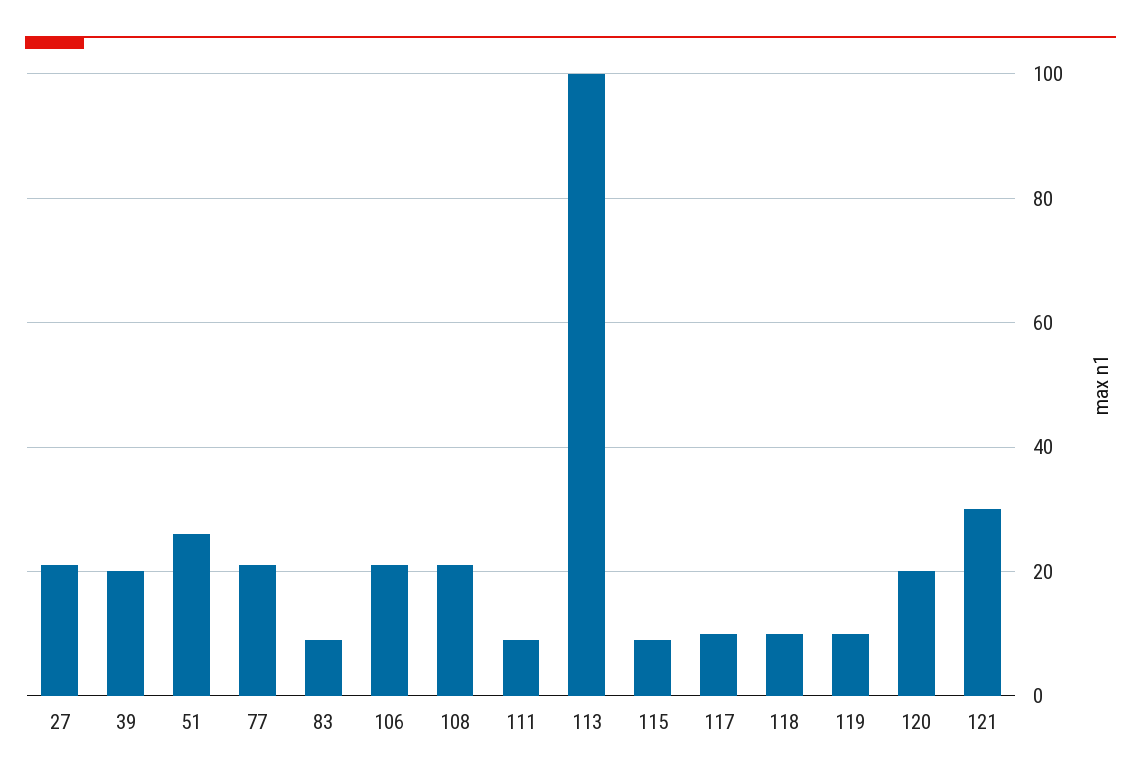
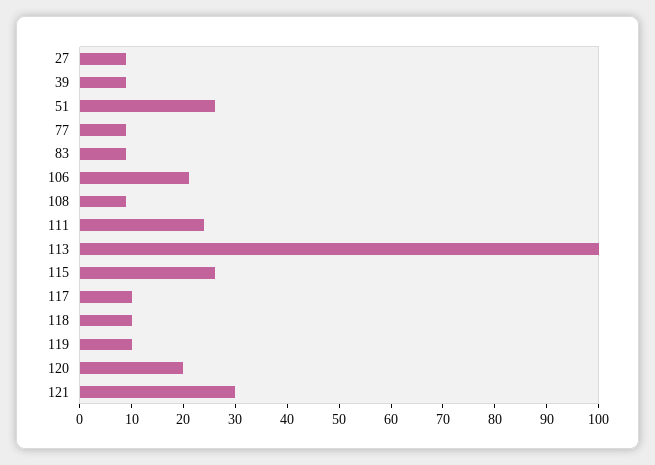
  {
-   "27": 20,
+   "27": 10,
-   "39": 20,
+   "39": 10,
    "51": 25,
-   "77": 20,
+   "77": 10,
    "83": 10,
    "106": 20,
-   "108": 20,
+   "108": 10,
-   "111": 10,
+   "111": 25,
    "113": 100,
-   "115": 10,
+   "115": 25,
    "117": 10,
    "118": 10,
    "119": 10,
    "120": 20,
    "121": 30
  }

